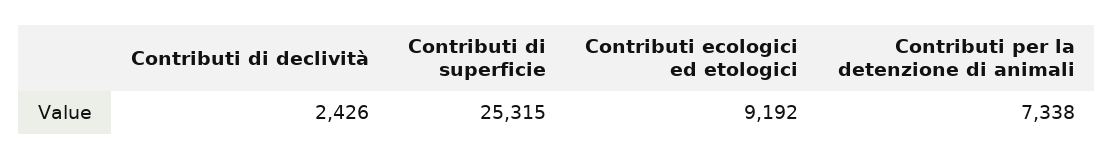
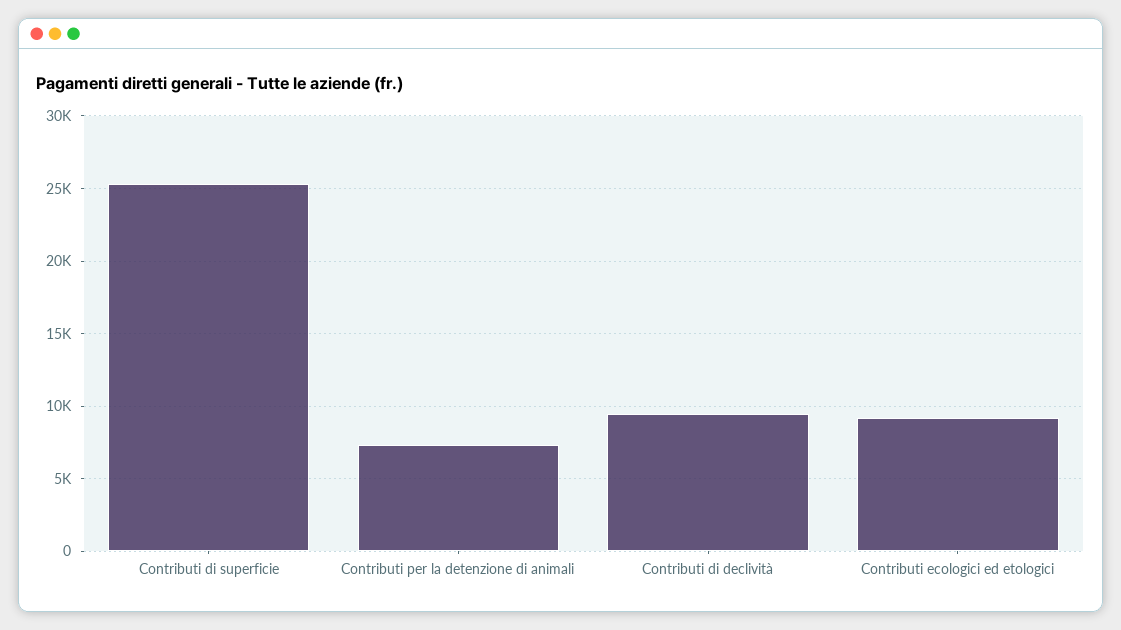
  {
-   "Contributi di declività": 2426,
+   "Contributi di declività": 9500,
    "Contributi di superficie": 25315,
    "Contributi ecologici ed etologici": 9192,
    "Contributi per la detenzione di animali": 7338
  }

